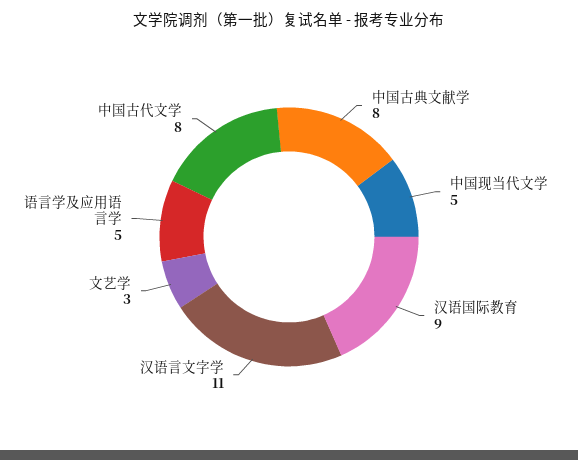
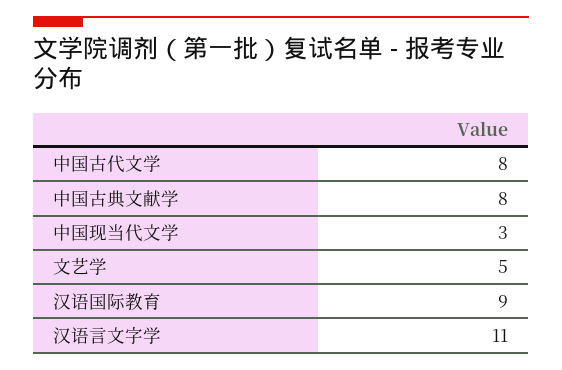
  {
    "中国古典文献学": 8,
-   "中国现当代文学": 5,
+   "中国现当代文学": 3,
    "汉语国际教育": 9,
    "汉语言文字学": 11,
-   "文艺学": 3,
+   "文艺学": 5,
-   "语言学及应用语言学": 5,
    "中国古代文学": 8
  }

